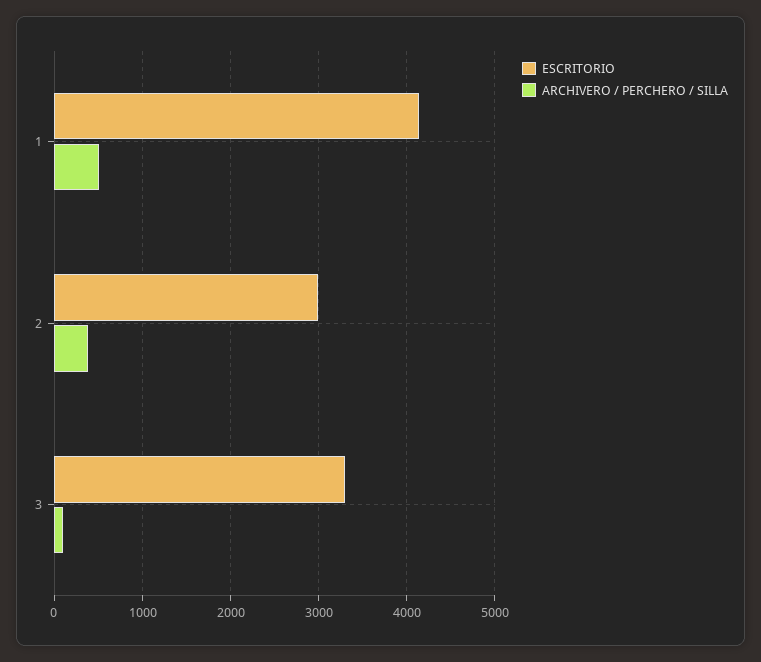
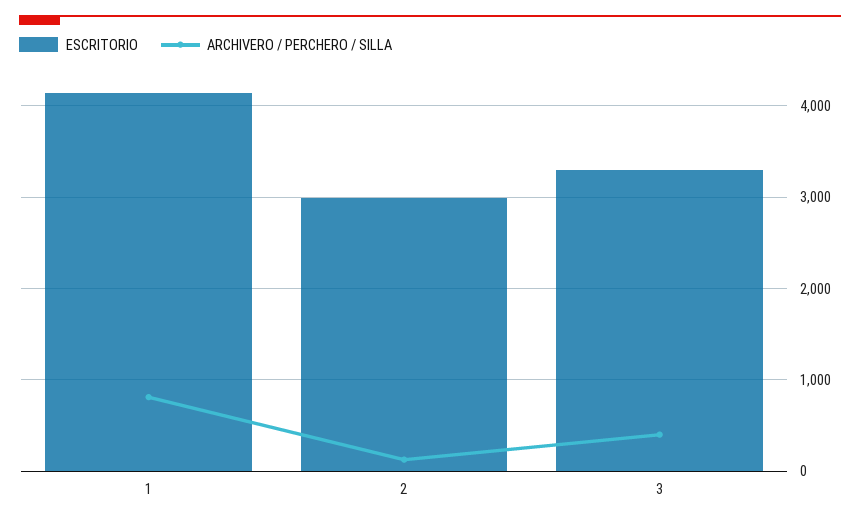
  {
    "ESCRITORIO": {
      "1": 4100,
      "2": 3000,
      "3": 3300
    },
    "ARCHIVERO / PERCHERO / SILLA": {
-     "1": 500,
+     "1": 800,
-     "2": 400,
+     "2": 100,
-     "3": 100
+     "3": 400
    }
  }

